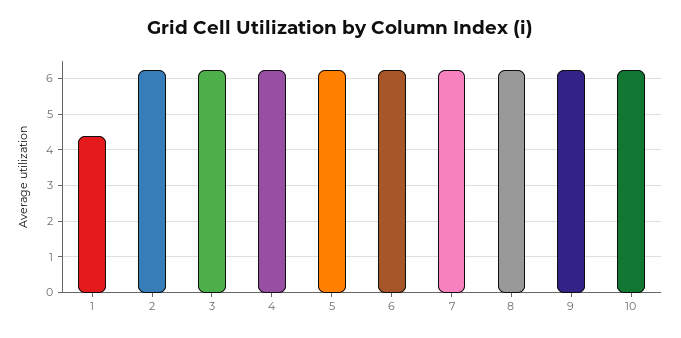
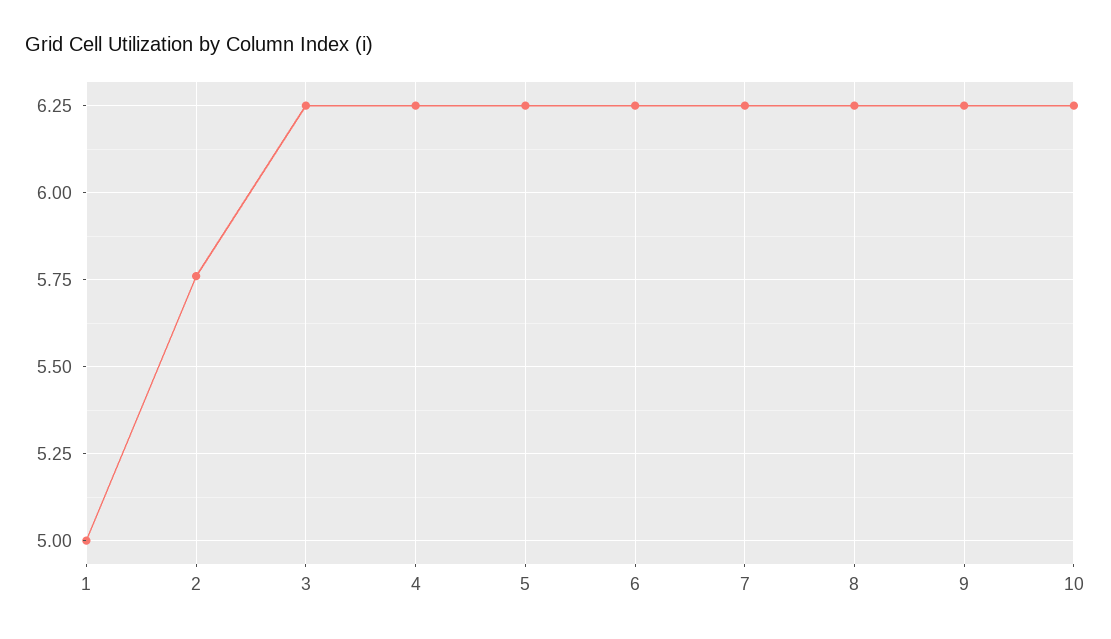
  {
-   "1": 4.4,
+   "1": 5,
-   "2": 6.2,
+   "2": 5.75,
    "3": 6.25,
    "4": 6.25,
    "5": 6.25,
    "6": 6.25,
    "7": 6.25,
    "8": 6.25,
    "9": 6.25,
    "10": 6.25
  }

